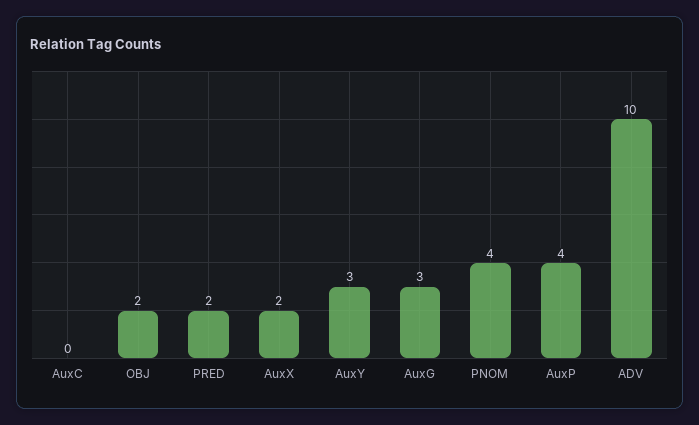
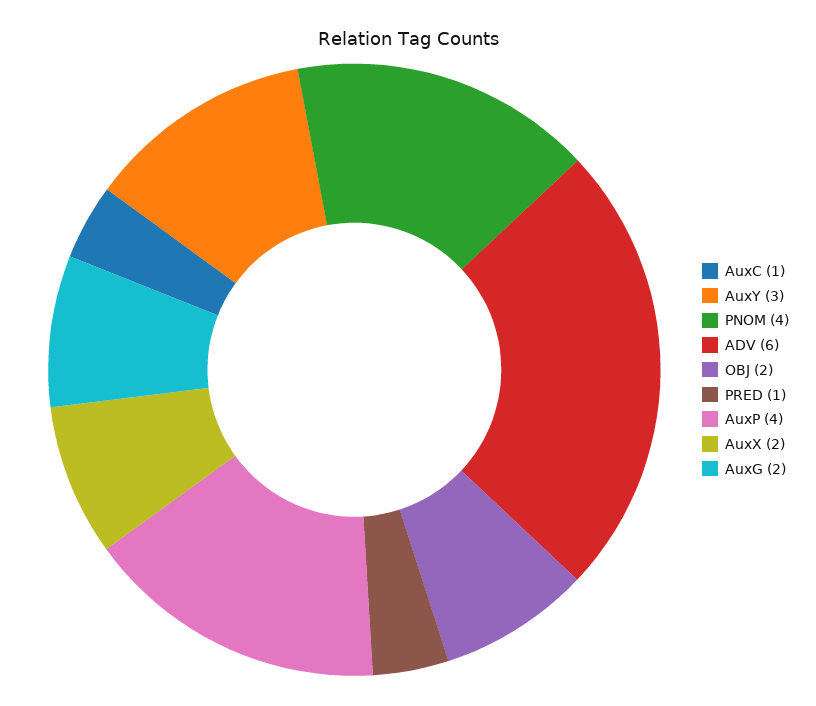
  {
-   "AuxC": 0,
+   "AuxC": 1,
    "OBJ": 2,
-   "PRED": 2,
+   "PRED": 1,
    "AuxX": 2,
    "AuxY": 3,
-   "AuxG": 3,
+   "AuxG": 2,
    "PNOM": 4,
    "AuxP": 4,
-   "ADV": 10
+   "ADV": 6
  }

